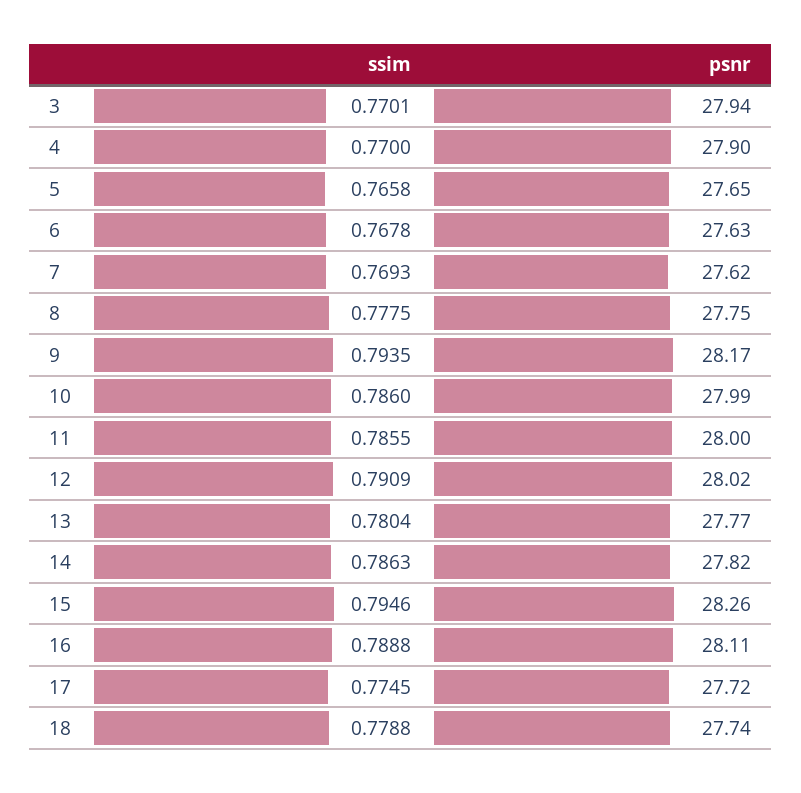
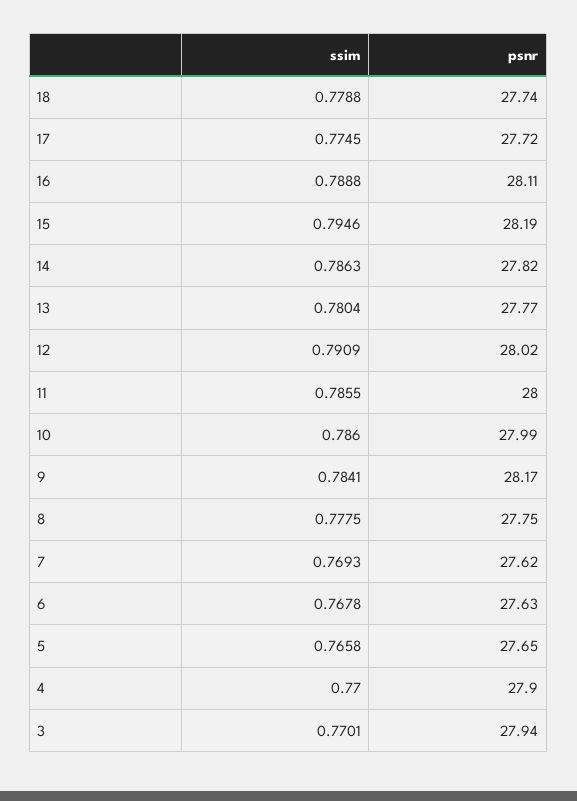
  {
    "ssim": {
      "3": 0.7701,
      "4": 0.77,
      "5": 0.7658,
      "6": 0.7678,
      "7": 0.7693,
      "8": 0.7775,
-     "9": 0.7935,
+     "9": 0.7841,
      "10": 0.786,
      "11": 0.7855,
      "12": 0.7909,
      "13": 0.7804,
      "14": 0.7863,
      "15": 0.7946,
      "16": 0.7888,
      "17": 0.7745,
      "18": 0.7788
    },
    "psnr": {
      "3": 27.94,
      "4": 27.9,
      "5": 27.65,
      "6": 27.63,
      "7": 27.62,
      "8": 27.75,
      "9": 28.17,
      "10": 27.99,
      "11": 28,
      "12": 28.02,
      "13": 27.77,
      "14": 27.82,
-     "15": 28.26,
+     "15": 28.19,
      "16": 28.11,
      "17": 27.72,
      "18": 27.74
    }
  }

